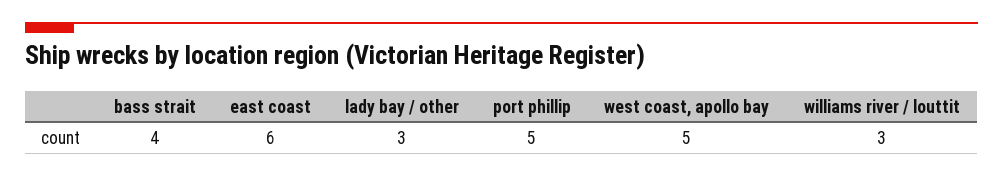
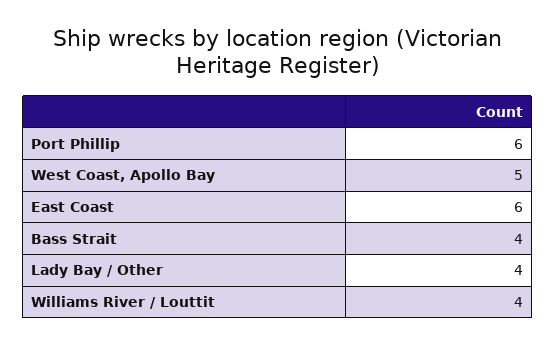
  {
    "bass strait": 4,
    "east coast": 6,
-   "lady bay / other": 3,
+   "lady bay / other": 4,
-   "port phillip": 5,
+   "port phillip": 6,
    "west coast, apollo bay": 5,
-   "williams river / louttit": 3
+   "williams river / louttit": 4
  }

